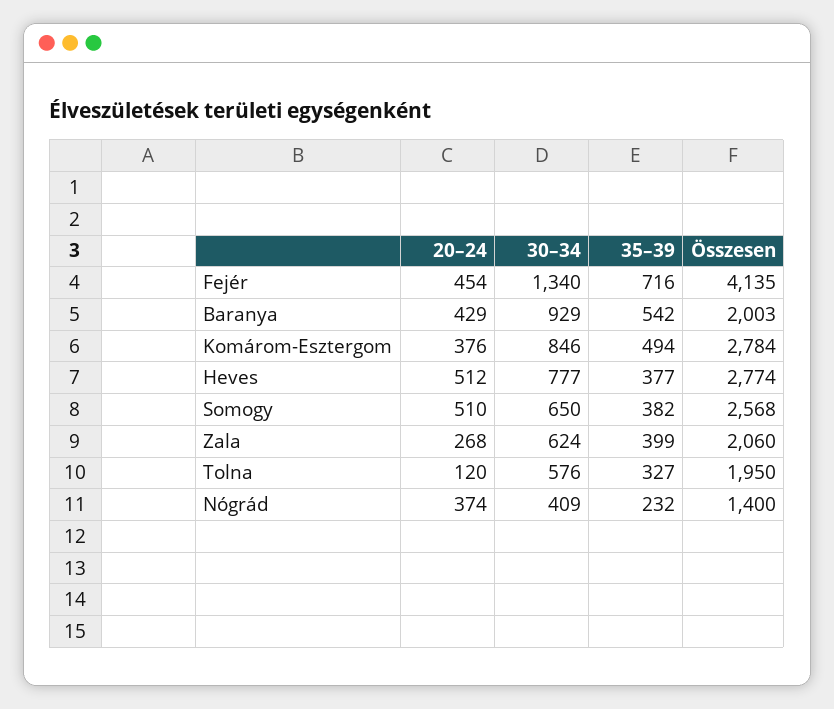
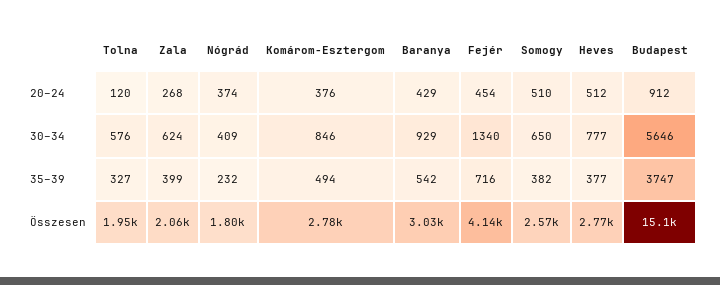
  {
    "20–24": {
      "Fejér": 454,
      "Baranya": 429,
      "Komárom-Esztergom": 376,
      "Heves": 512,
      "Somogy": 510,
      "Zala": 268,
      "Tolna": 120,
-     "Nógrád": 374
+     "Nógrád": 374,
+     "Budapest": 912
    },
    "30–34": {
      "Fejér": 1340,
      "Baranya": 929,
      "Komárom-Esztergom": 846,
      "Heves": 777,
      "Somogy": 650,
      "Zala": 624,
      "Tolna": 576,
-     "Nógrád": 409
+     "Nógrád": 409,
+     "Budapest": 5646
    },
    "35–39": {
      "Fejér": 716,
      "Baranya": 542,
      "Komárom-Esztergom": 494,
      "Heves": 377,
      "Somogy": 382,
      "Zala": 399,
      "Tolna": 327,
-     "Nógrád": 232
+     "Nógrád": 232,
+     "Budapest": 3747
    },
    "Összesen": {
      "Fejér": 4135,
-     "Baranya": 2003,
+     "Baranya": 3030,
      "Komárom-Esztergom": 2784,
      "Heves": 2774,
      "Somogy": 2568,
      "Zala": 2060,
      "Tolna": 1950,
-     "Nógrád": 1400
+     "Nógrád": 1800,
+     "Budapest": 15100
    }
  }

